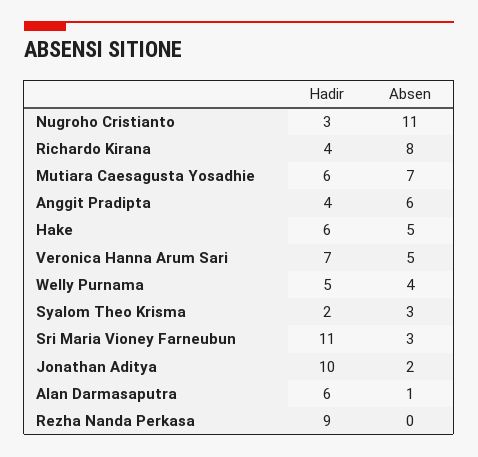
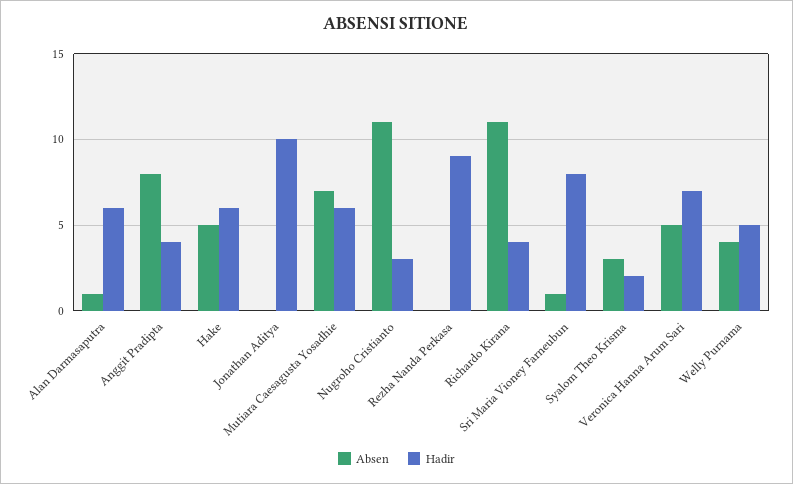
  {
    "Hadir": {
      "Nugroho Cristianto": 3,
      "Richardo Kirana": 4,
      "Mutiara Caesagusta Yosadhie": 6,
      "Anggit Pradipta": 4,
      "Hake": 6,
      "Veronica Hanna Arum Sari": 7,
      "Welly Purnama": 5,
      "Syalom Theo Krisma": 2,
-     "Sri Maria Vioney Farneubun": 11,
+     "Sri Maria Vioney Farneubun": 8,
      "Jonathan Aditya": 10,
      "Alan Darmasaputra": 6,
      "Rezha Nanda Perkasa": 9
    },
    "Absen": {
      "Nugroho Cristianto": 11,
-     "Richardo Kirana": 8,
+     "Richardo Kirana": 11,
      "Mutiara Caesagusta Yosadhie": 7,
-     "Anggit Pradipta": 6,
+     "Anggit Pradipta": 8,
      "Hake": 5,
      "Veronica Hanna Arum Sari": 5,
      "Welly Purnama": 4,
      "Syalom Theo Krisma": 3,
-     "Sri Maria Vioney Farneubun": 3,
+     "Sri Maria Vioney Farneubun": 1,
-     "Jonathan Aditya": 2,
+     "Jonathan Aditya": 0,
      "Alan Darmasaputra": 1,
      "Rezha Nanda Perkasa": 0
    }
  }

